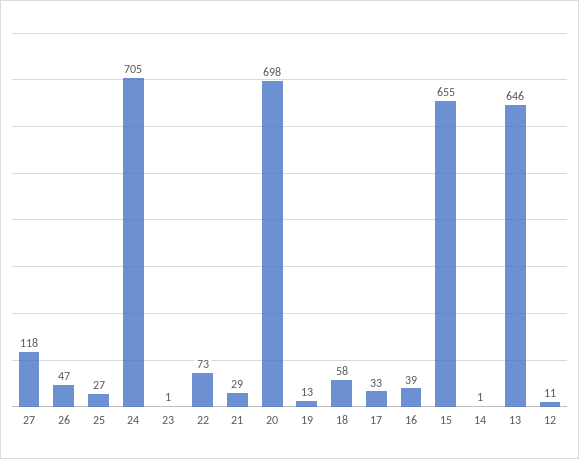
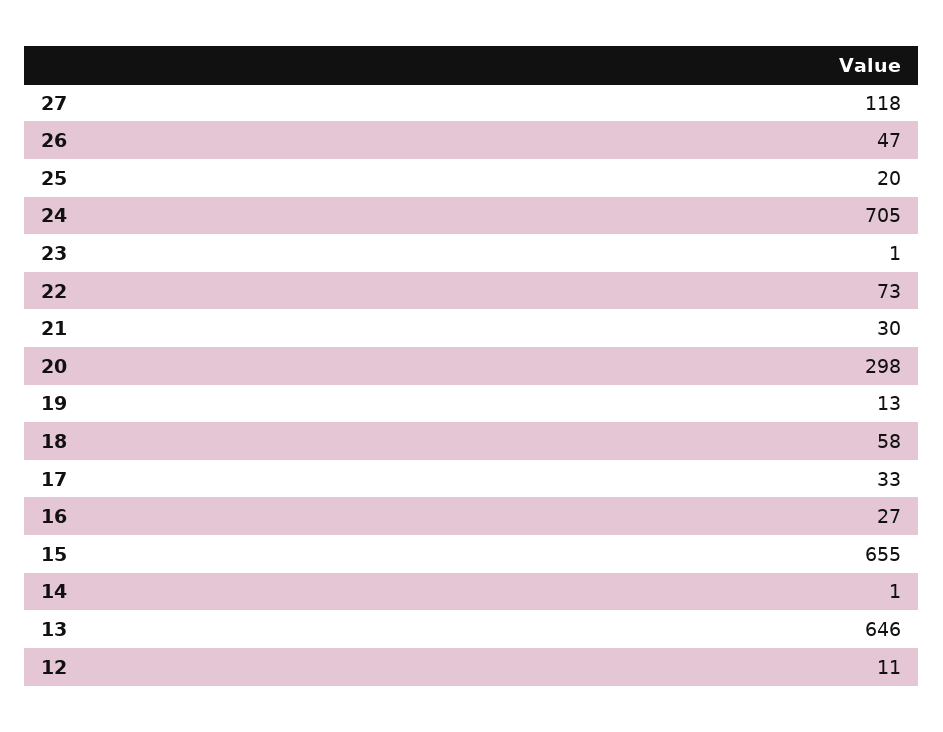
  {
    "27": 118,
    "26": 47,
-   "25": 27,
+   "25": 20,
    "24": 705,
    "23": 1,
    "22": 73,
-   "21": 29,
+   "21": 30,
-   "20": 698,
+   "20": 298,
    "19": 13,
    "18": 58,
    "17": 33,
-   "16": 39,
+   "16": 27,
    "15": 655,
    "14": 1,
    "13": 646,
    "12": 11
  }

